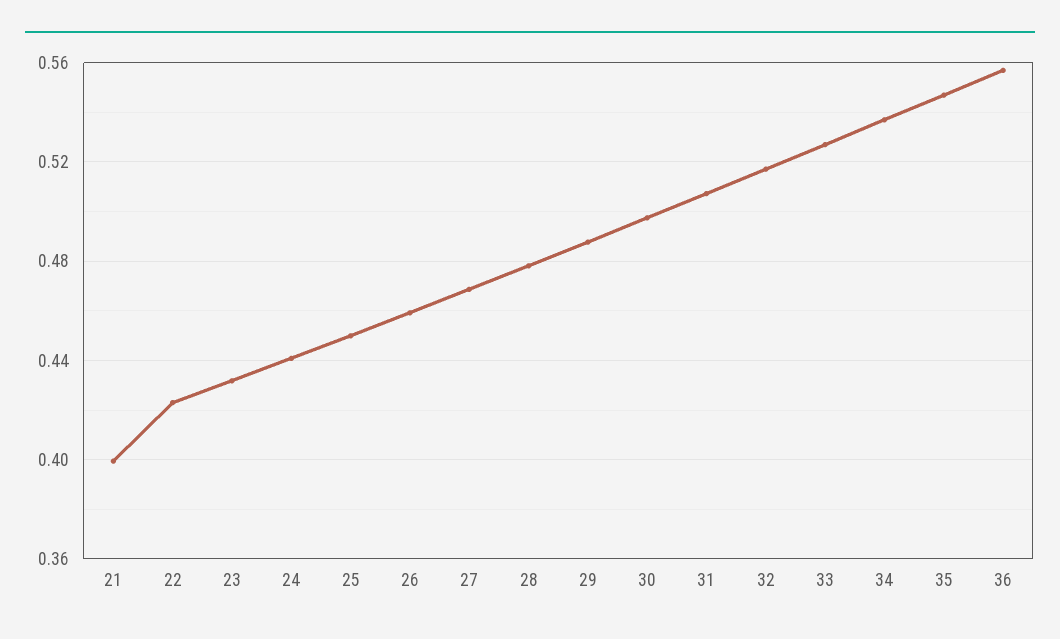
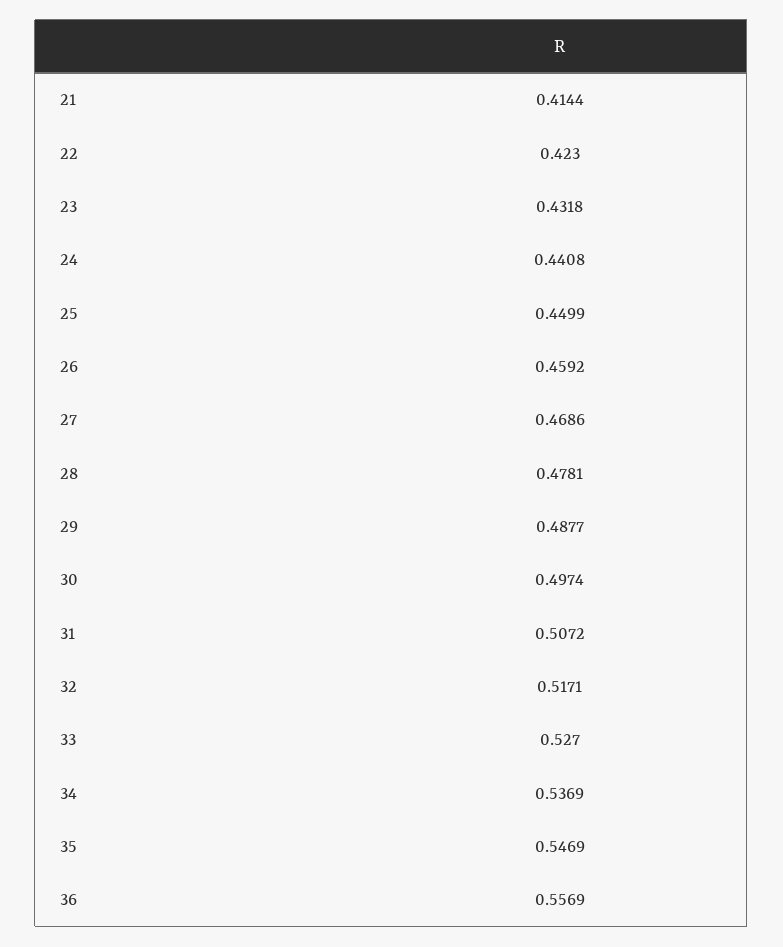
  {
-   "21": 0.4,
+   "21": 0.4144,
    "22": 0.423,
    "23": 0.4318,
    "24": 0.4408,
    "25": 0.4499,
    "26": 0.4592,
    "27": 0.4686,
    "28": 0.4781,
    "29": 0.4877,
    "30": 0.4974,
    "31": 0.5072,
    "32": 0.5171,
    "33": 0.527,
    "34": 0.5369,
    "35": 0.5469,
    "36": 0.5569
  }

